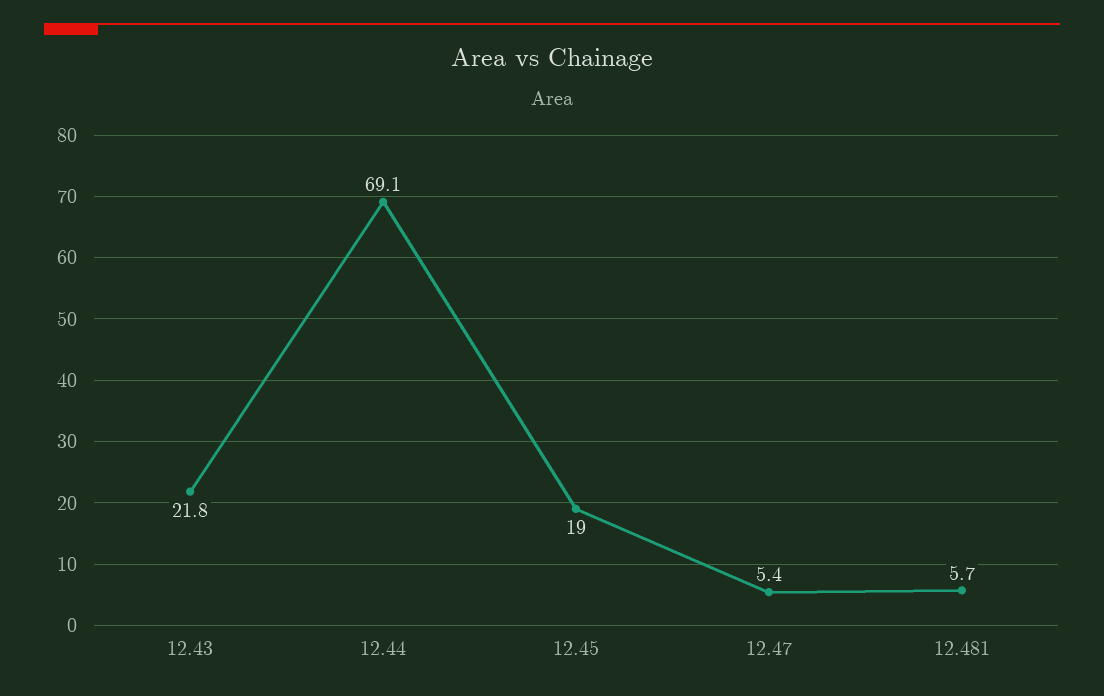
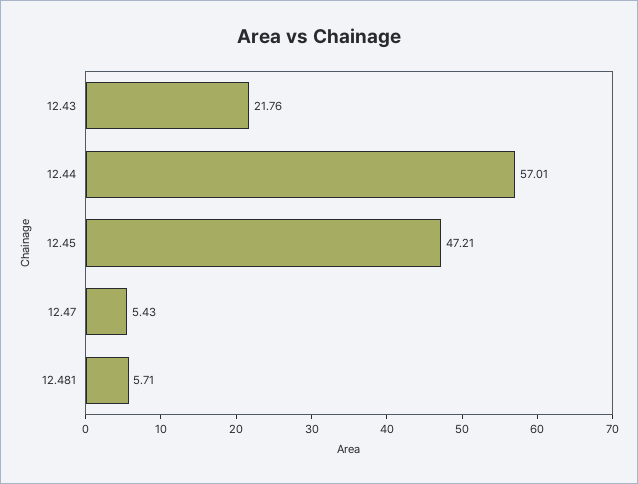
  {
    "12.43": 21.76,
-   "12.44": 69.1,
+   "12.44": 57.01,
-   "12.45": 19,
+   "12.45": 47.21,
    "12.47": 5.43,
    "12.481": 5.71
  }

